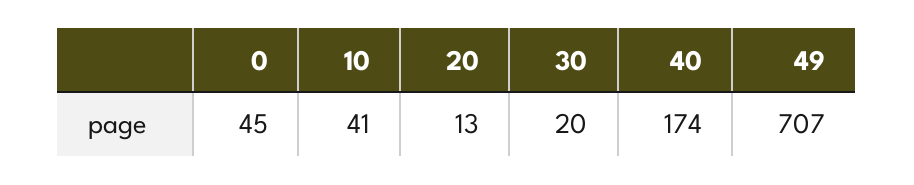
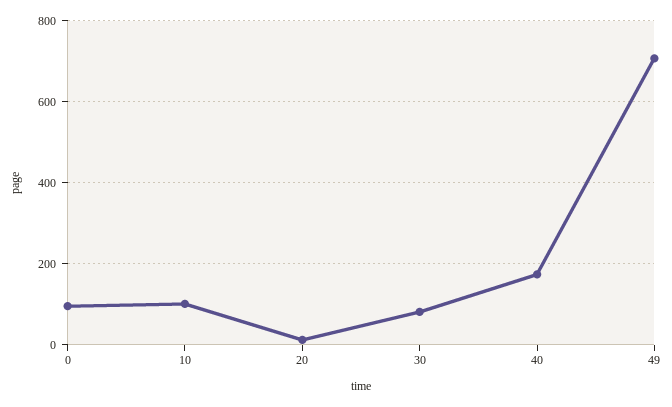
  {
-   "0": 45,
+   "0": 100,
-   "10": 41,
+   "10": 100,
    "20": 13,
-   "30": 20,
+   "30": 80,
    "40": 174,
    "49": 707
  }

